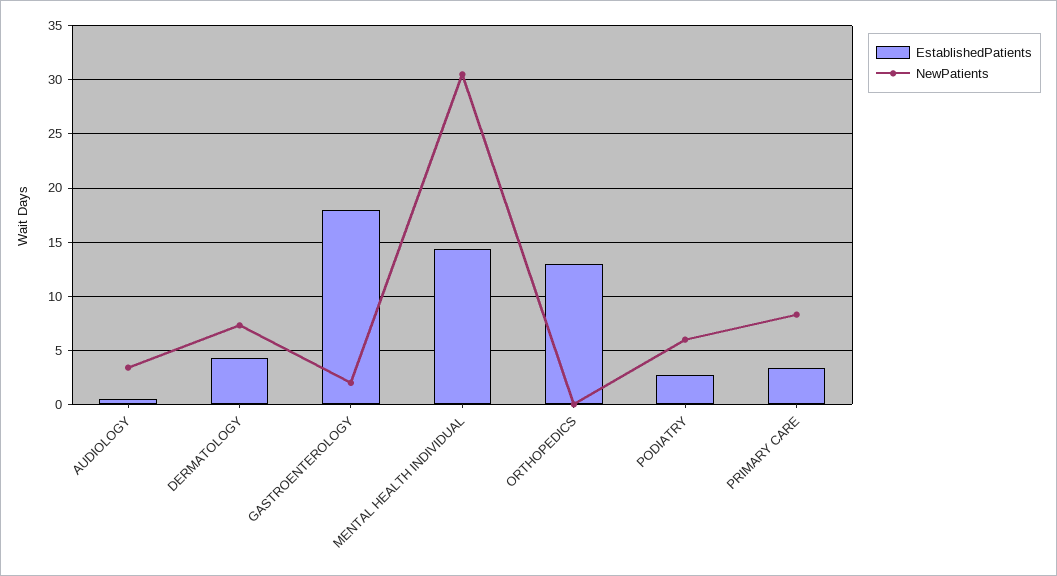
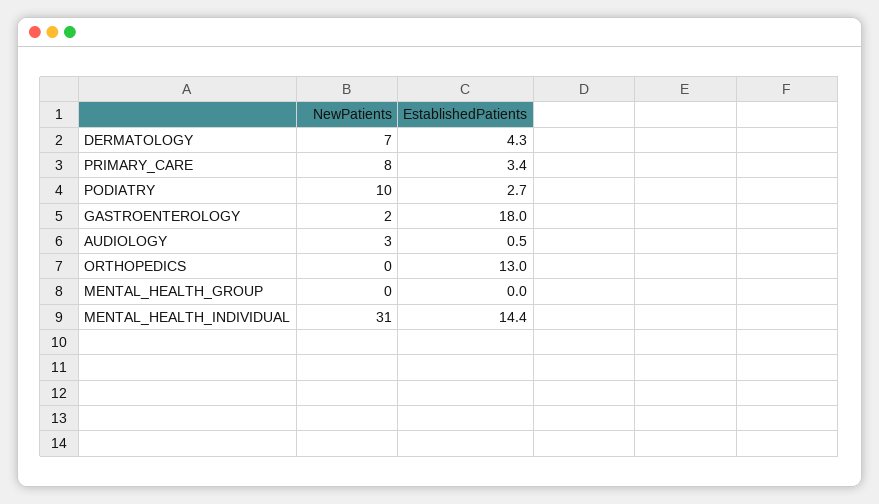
  {
    "EstablishedPatients": {
      "AUDIOLOGY": 0.5,
      "DERMATOLOGY": 4.3,
      "GASTROENTEROLOGY": 18,
      "MENTAL HEALTH INDIVIDUAL": 14.4,
      "ORTHOPEDICS": 13,
      "PODIATRY": 2.7,
-     "PRIMARY CARE": 3.4
+     "PRIMARY CARE": 3.4,
+     "MENTAL_HEALTH_GROUP": 0
    },
    "NewPatients": {
      "AUDIOLOGY": 3,
      "DERMATOLOGY": 7,
      "GASTROENTEROLOGY": 2,
      "MENTAL HEALTH INDIVIDUAL": 31,
      "ORTHOPEDICS": 0,
-     "PODIATRY": 6,
+     "PODIATRY": 10,
-     "PRIMARY CARE": 8
+     "PRIMARY CARE": 8,
+     "MENTAL_HEALTH_GROUP": 0
    }
  }

